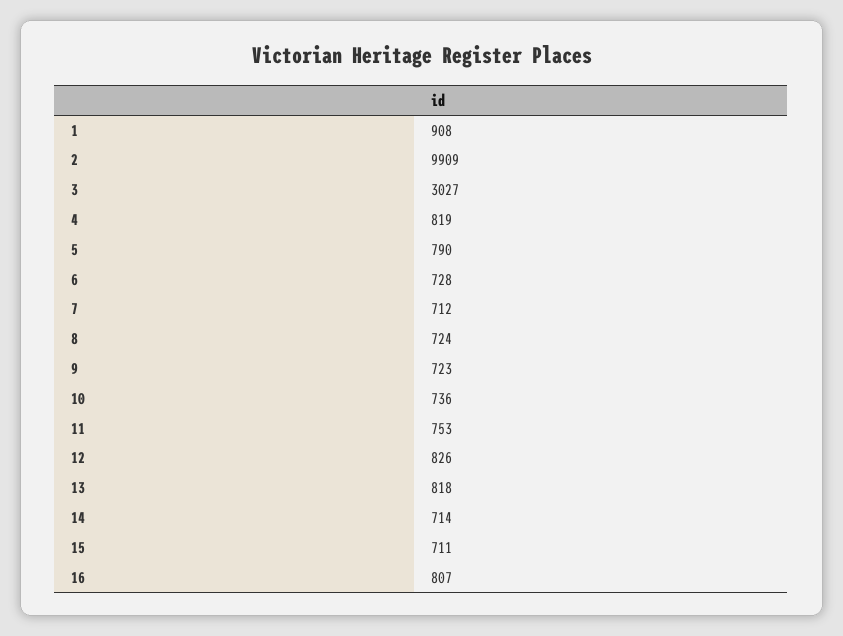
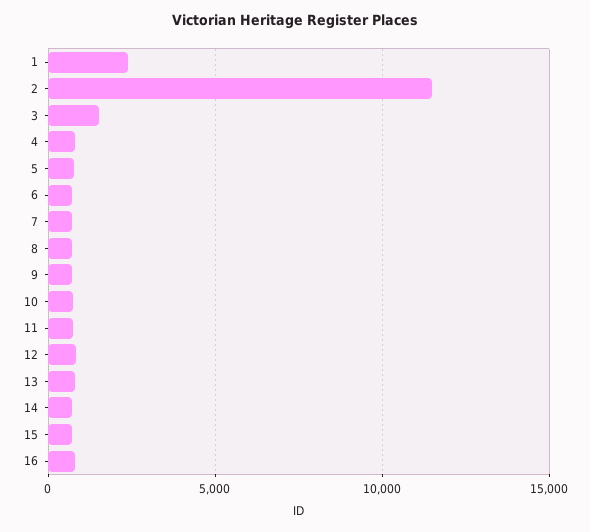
  {
-   "1": 908,
+   "1": 2500,
-   "2": 9909,
+   "2": 11500,
-   "3": 3027,
+   "3": 1500,
    "4": 819,
    "5": 790,
    "6": 728,
    "7": 712,
    "8": 724,
    "9": 723,
    "10": 736,
    "11": 753,
    "12": 826,
    "13": 818,
    "14": 714,
    "15": 711,
    "16": 807
  }

